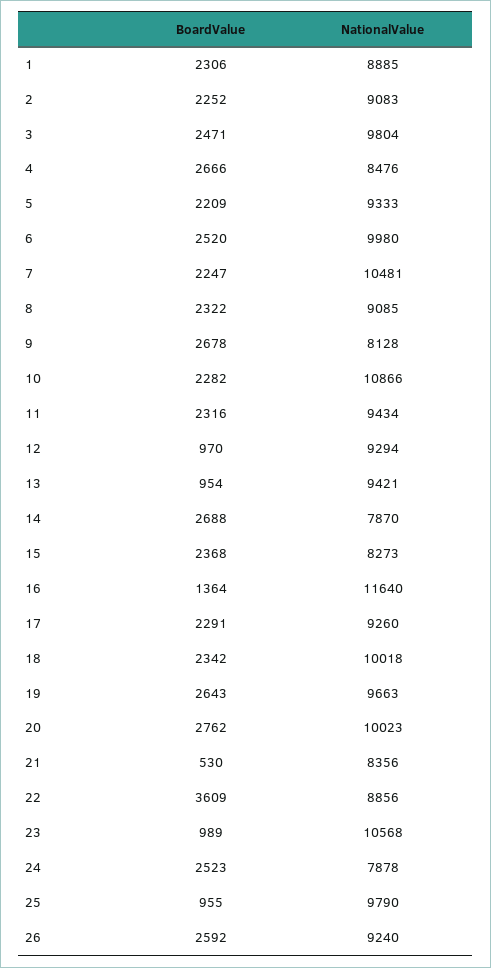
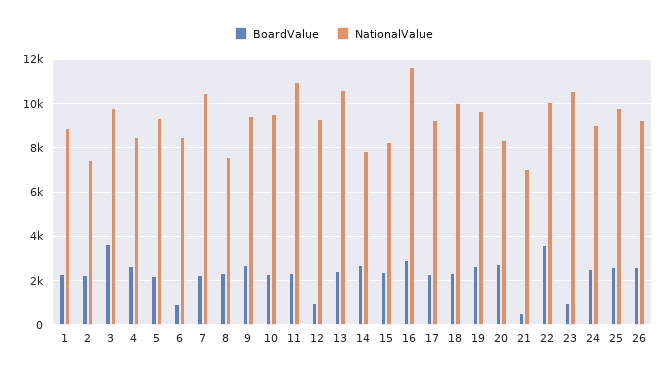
  {
    "BoardValue": {
      "1": 2306,
      "2": 2252,
-     "3": 2471,
+     "3": 3500,
      "4": 2666,
      "5": 2209,
-     "6": 2520,
+     "6": 1000,
      "7": 2247,
      "8": 2322,
      "9": 2678,
      "10": 2282,
      "11": 2316,
      "12": 970,
-     "13": 954,
+     "13": 2500,
      "14": 2688,
      "15": 2368,
-     "16": 1364,
+     "16": 3000,
      "17": 2291,
      "18": 2342,
      "19": 2643,
      "20": 2762,
      "21": 530,
      "22": 3609,
      "23": 989,
      "24": 2523,
-     "25": 955,
+     "25": 2500,
      "26": 2592
    },
    "NationalValue": {
      "1": 8885,
-     "2": 9083,
+     "2": 7500,
      "3": 9804,
      "4": 8476,
      "5": 9333,
-     "6": 9980,
+     "6": 8500,
      "7": 10481,
-     "8": 9085,
+     "8": 7500,
-     "9": 8128,
+     "9": 9500,
-     "10": 10866,
+     "10": 9500,
-     "11": 9434,
+     "11": 11000,
      "12": 9294,
-     "13": 9421,
+     "13": 10500,
      "14": 7870,
      "15": 8273,
      "16": 11640,
      "17": 9260,
      "18": 10018,
      "19": 9663,
-     "20": 10023,
+     "20": 8500,
-     "21": 8356,
+     "21": 7000,
-     "22": 8856,
+     "22": 10000,
      "23": 10568,
-     "24": 7878,
+     "24": 9000,
      "25": 9790,
      "26": 9240
    }
  }

